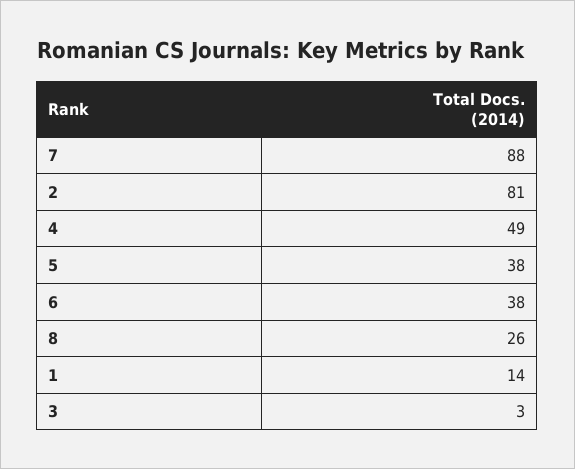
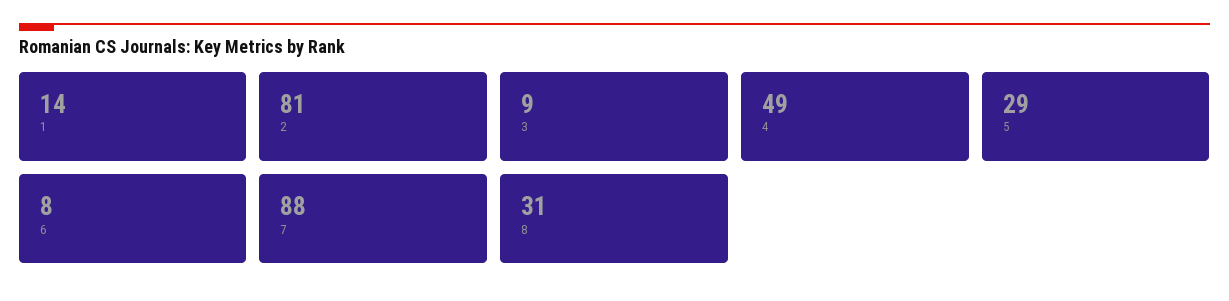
  {
    "7": 88,
    "2": 81,
    "4": 49,
-   "5": 38,
+   "5": 29,
-   "6": 38,
+   "6": 8,
-   "8": 26,
+   "8": 31,
    "1": 14,
-   "3": 3
+   "3": 9
  }

